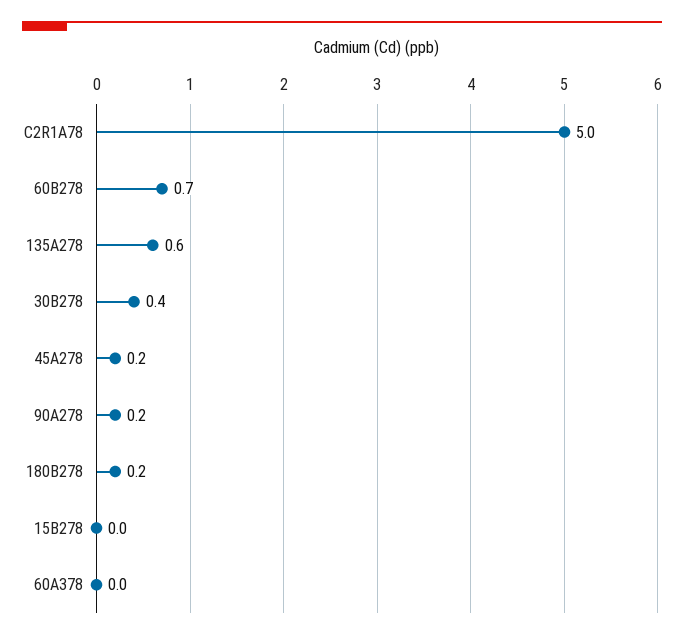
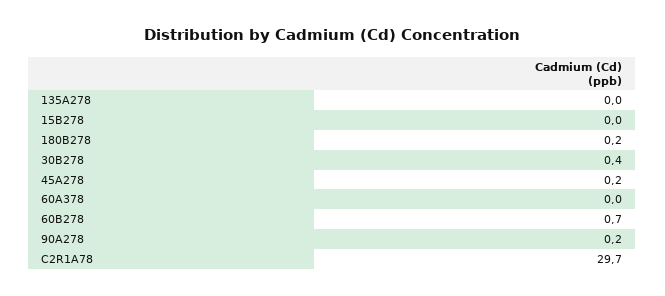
  {
-   "C2R1A78": 5,
+   "C2R1A78": 29.7,
    "60B278": 0.7,
-   "135A278": 0.6,
+   "135A278": 0,
    "30B278": 0.4,
    "45A278": 0.2,
    "90A278": 0.2,
    "180B278": 0.2,
    "15B278": 0,
    "60A378": 0
  }

